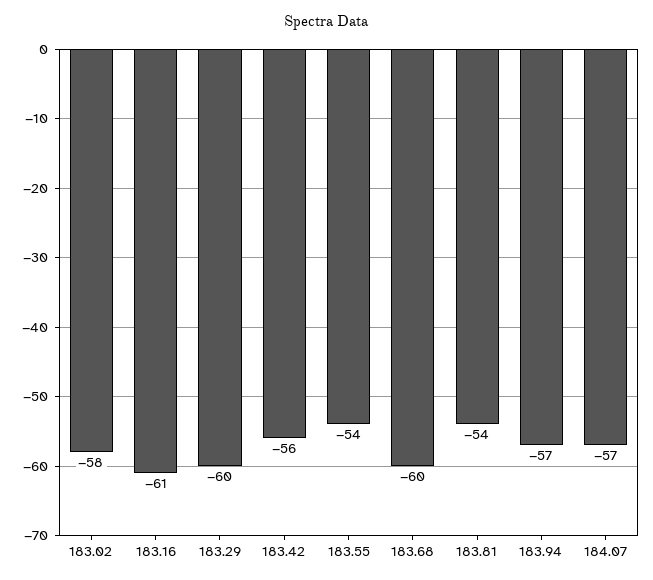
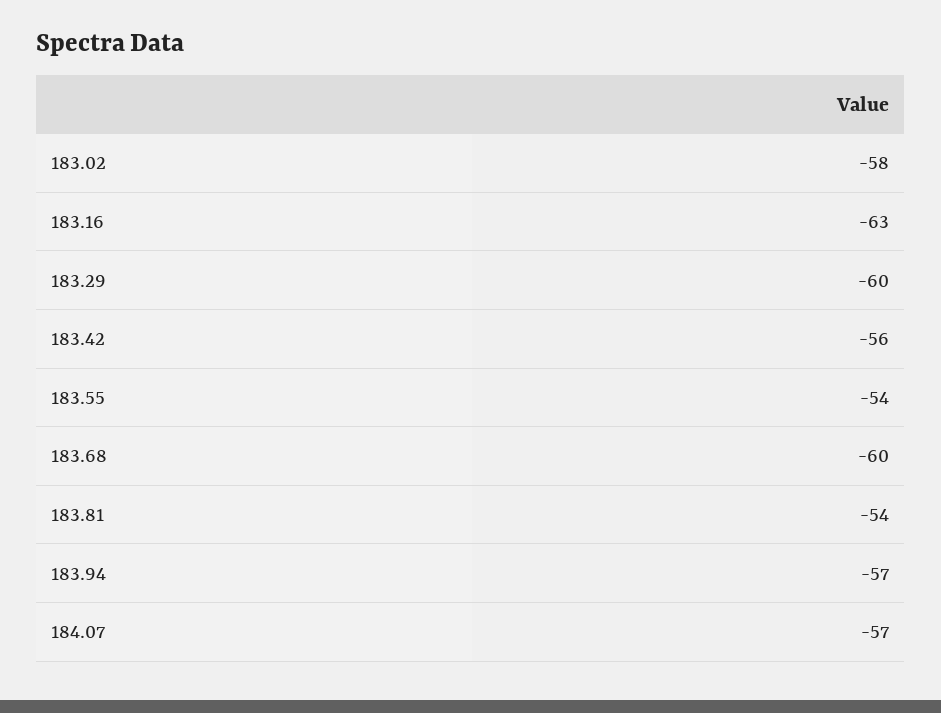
  {
    "183.02": -58,
-   "183.16": -61,
+   "183.16": -63,
    "183.29": -60,
    "183.42": -56,
    "183.55": -54,
    "183.68": -60,
    "183.81": -54,
    "183.94": -57,
    "184.07": -57
  }

